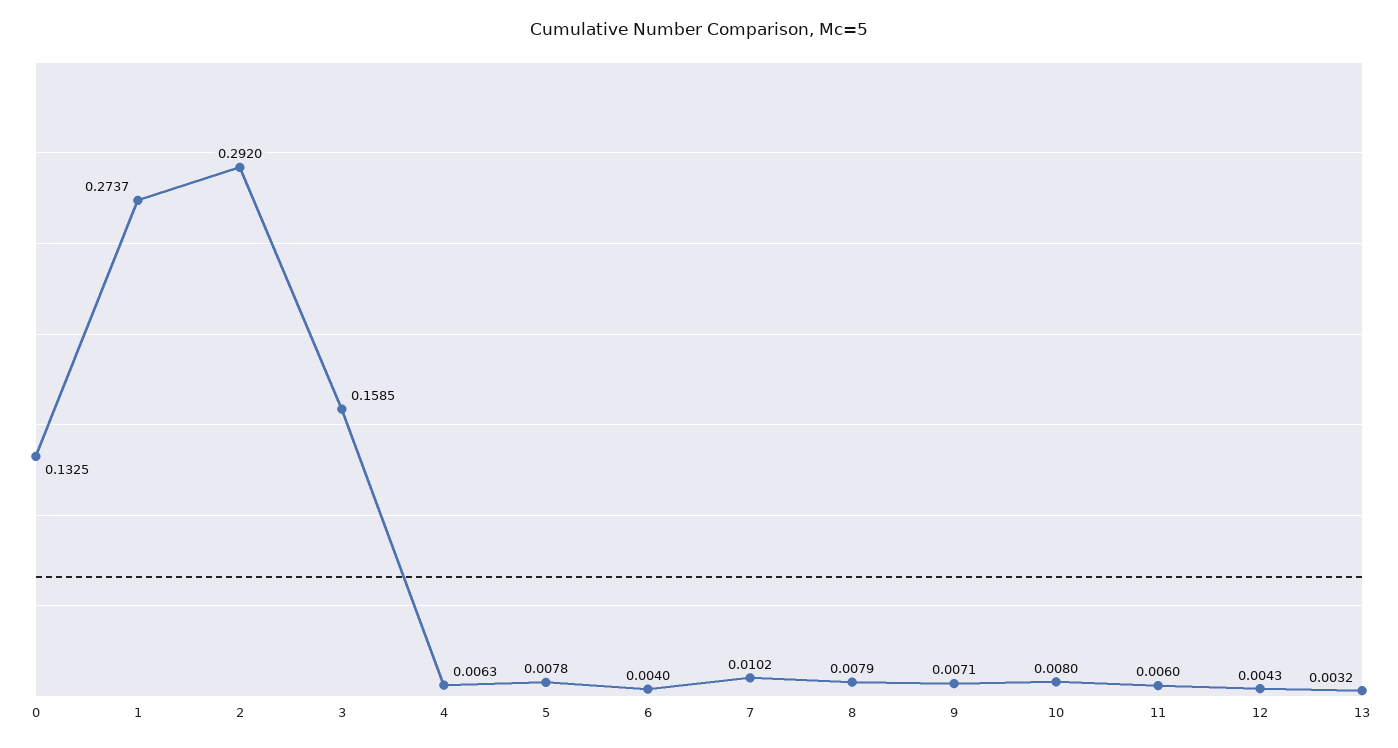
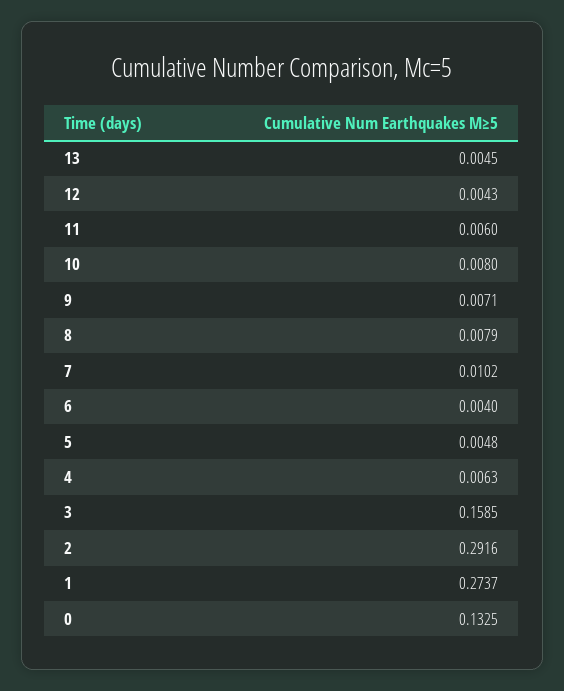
  {
    "0": 0.1325,
    "1": 0.2737,
-   "2": 0.292,
+   "2": 0.2916,
    "3": 0.1585,
    "4": 0.0063,
-   "5": 0.0078,
+   "5": 0.0048,
    "6": 0.004,
    "7": 0.0102,
    "8": 0.0079,
    "9": 0.0071,
    "10": 0.008,
    "11": 0.006,
    "12": 0.0043,
-   "13": 0.0032
+   "13": 0.0045
  }

